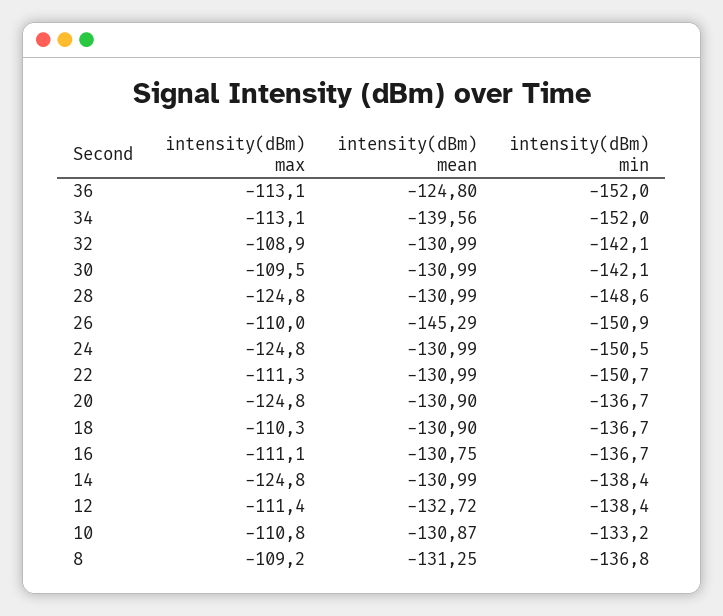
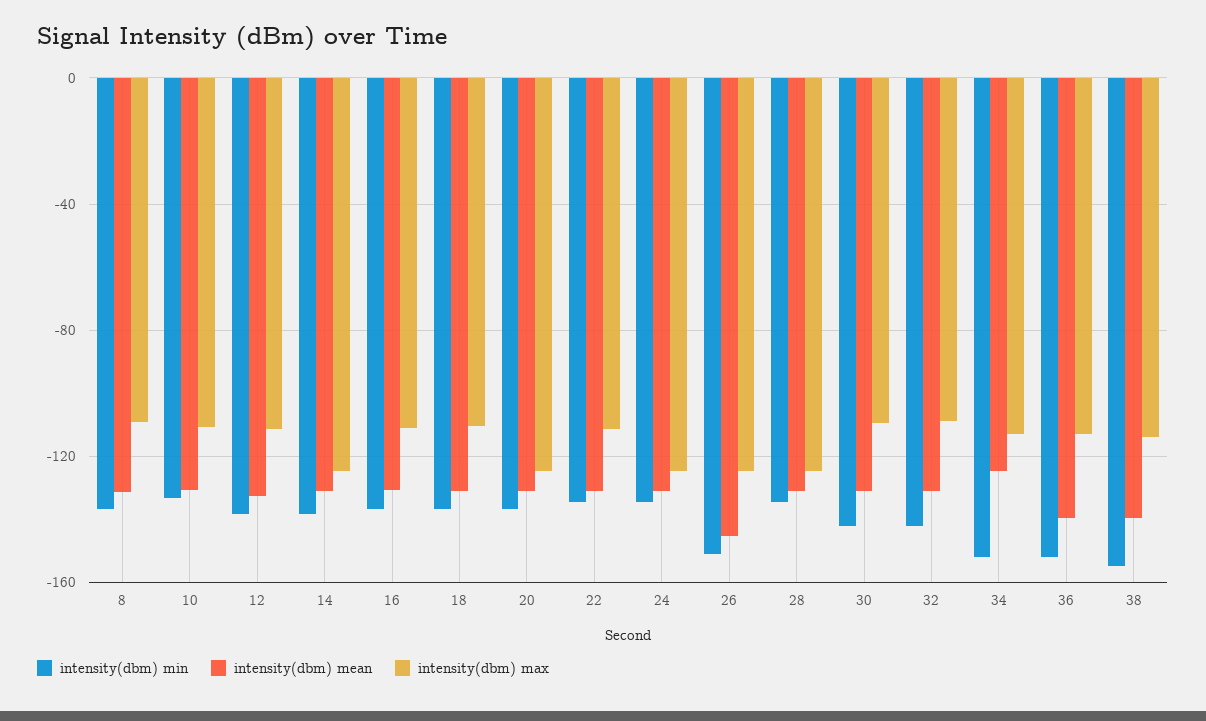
  {
    "intensity(dBm) max": {
      "36": -113.1,
      "34": -113.1,
      "32": -108.9,
      "30": -109.5,
      "28": -124.8,
-     "26": -110,
+     "26": -125,
      "24": -124.8,
      "22": -111.3,
      "20": -124.8,
      "18": -110.3,
      "16": -111.1,
      "14": -124.8,
      "12": -111.4,
      "10": -110.8,
-     "8": -109.2
+     "8": -109.2,
+     "38": -115
    },
    "intensity(dBm) mean": {
-     "36": -124.8,
+     "36": -140,
-     "34": -139.56,
+     "34": -125,
      "32": -130.99,
      "30": -130.99,
      "28": -130.99,
      "26": -145.29,
      "24": -130.99,
      "22": -130.99,
      "20": -130.9,
      "18": -130.9,
      "16": -130.75,
      "14": -130.99,
      "12": -132.72,
      "10": -130.87,
-     "8": -131.25
+     "8": -131.25,
+     "38": -140
    },
    "intensity(dBm) min": {
      "36": -152,
      "34": -152,
      "32": -142.1,
      "30": -142.1,
-     "28": -148.6,
+     "28": -135,
      "26": -150.9,
-     "24": -150.5,
+     "24": -135,
-     "22": -150.7,
+     "22": -135,
      "20": -136.7,
      "18": -136.7,
      "16": -136.7,
      "14": -138.4,
      "12": -138.4,
      "10": -133.2,
-     "8": -136.8
+     "8": -136.8,
+     "38": -155
    }
  }

